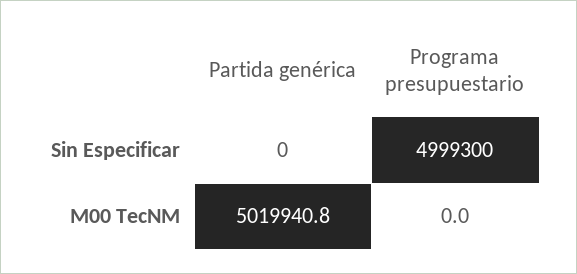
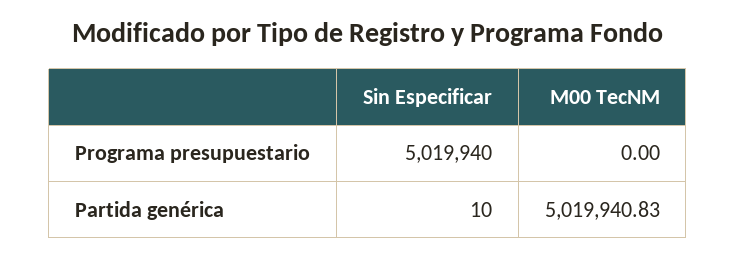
  {
    "Partida genérica": {
-     "Sin Especificar": 0,
+     "Sin Especificar": 10,
      "M00 TecNM": 5019940.83
    },
    "Programa presupuestario": {
-     "Sin Especificar": 4999300,
+     "Sin Especificar": 5019940,
      "M00 TecNM": 0
    }
  }

